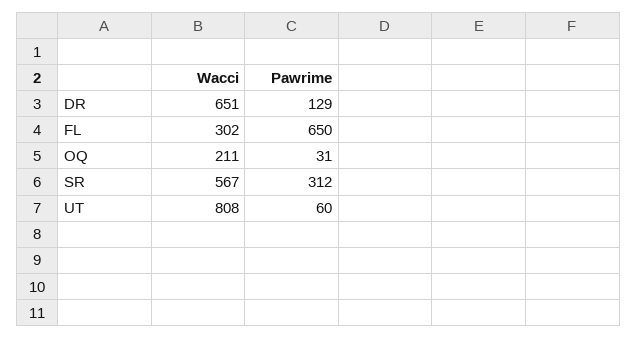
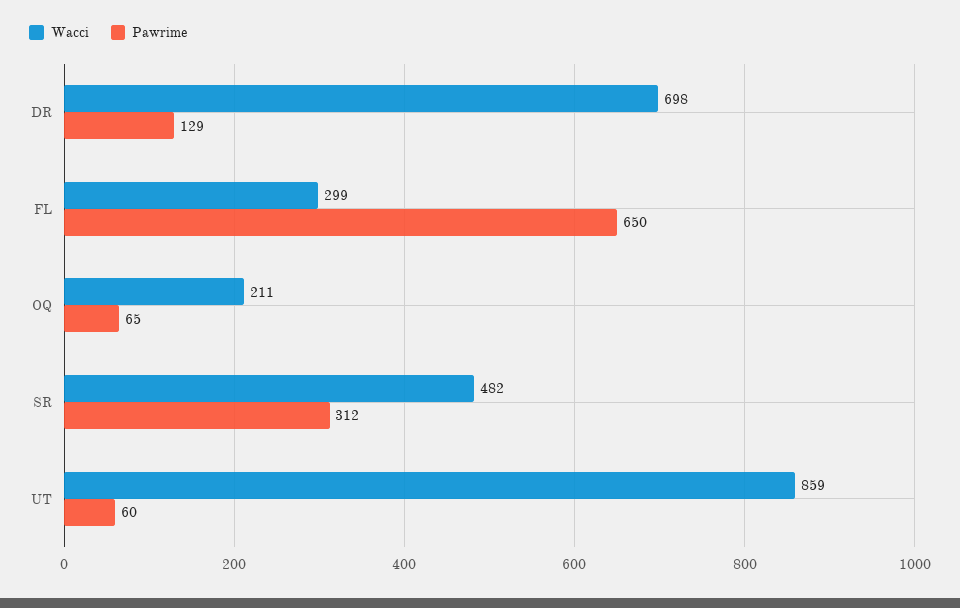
  {
    "Wacci": {
-     "DR": 651,
+     "DR": 698,
-     "FL": 302,
+     "FL": 299,
      "OQ": 211,
-     "SR": 567,
+     "SR": 482,
-     "UT": 808
+     "UT": 859
    },
    "Pawrime": {
      "DR": 129,
      "FL": 650,
-     "OQ": 31,
+     "OQ": 65,
      "SR": 312,
      "UT": 60
    }
  }

